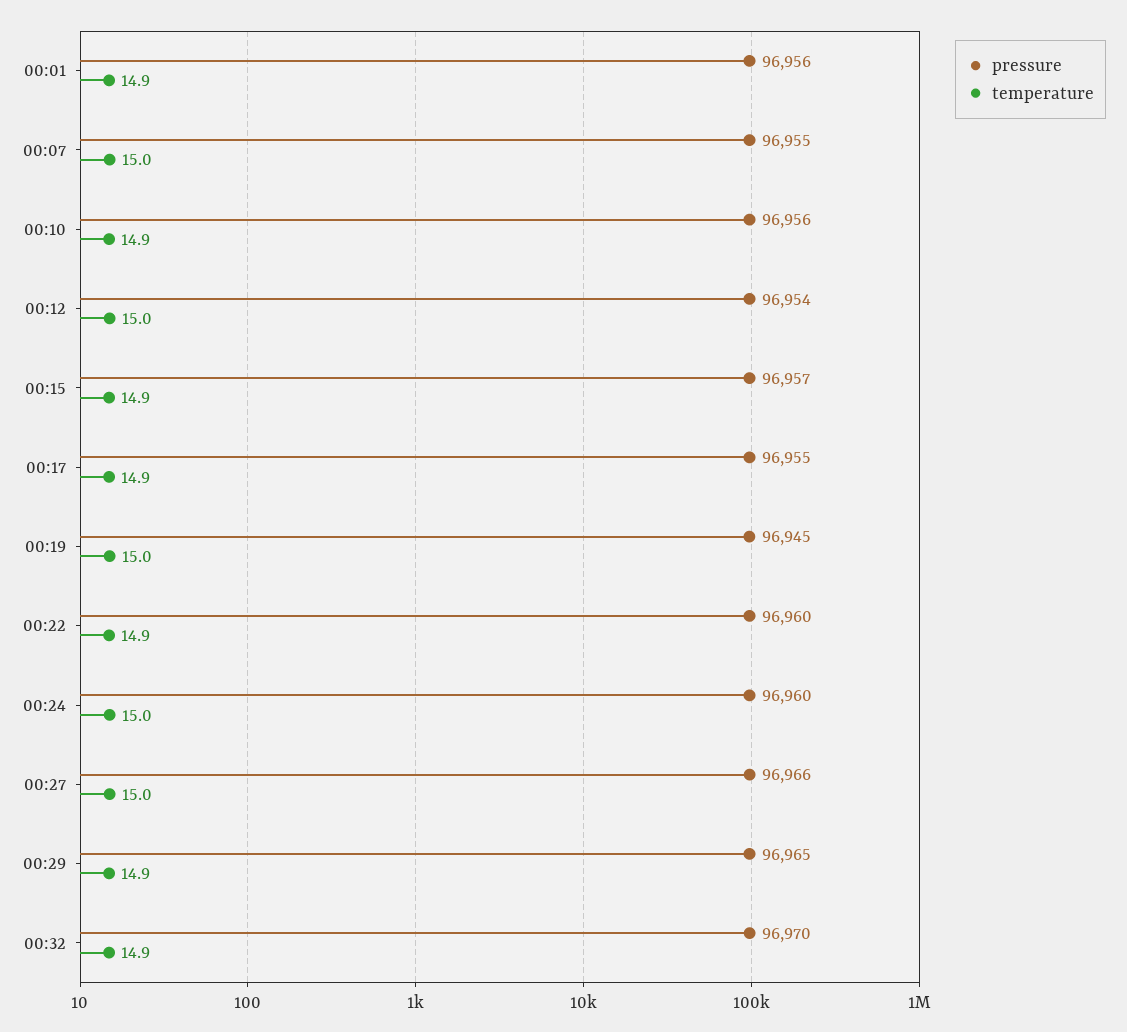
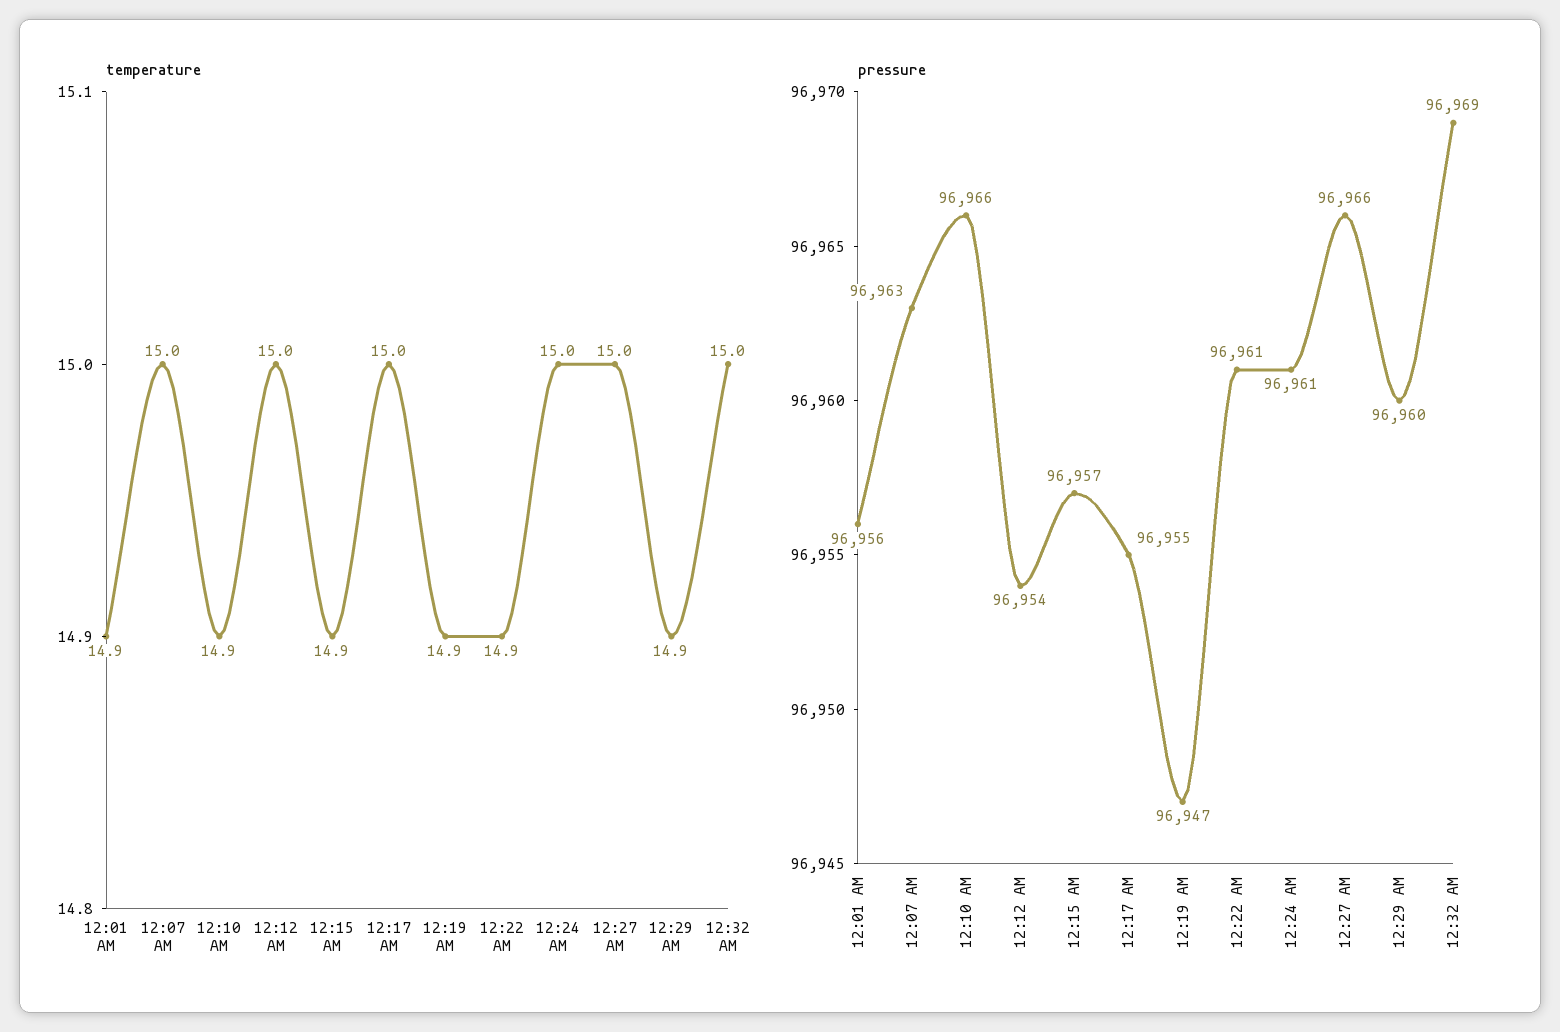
  {
    "pressure": {
      "00:01": 96956,
-     "00:07": 96955,
+     "00:07": 96963,
-     "00:10": 96956,
+     "00:10": 96966,
      "00:12": 96954,
      "00:15": 96957,
      "00:17": 96955,
-     "00:19": 96945,
+     "00:19": 96947,
-     "00:22": 96960,
+     "00:22": 96961,
-     "00:24": 96960,
+     "00:24": 96961,
      "00:27": 96966,
-     "00:29": 96965,
+     "00:29": 96960,
-     "00:32": 96970
+     "00:32": 96969
    },
    "temperature": {
      "00:01": 14.9,
      "00:07": 15,
      "00:10": 14.9,
      "00:12": 15,
      "00:15": 14.9,
-     "00:17": 14.9,
+     "00:17": 15,
-     "00:19": 15,
+     "00:19": 14.9,
      "00:22": 14.9,
      "00:24": 15,
      "00:27": 15,
      "00:29": 14.9,
-     "00:32": 14.9
+     "00:32": 15
    }
  }

